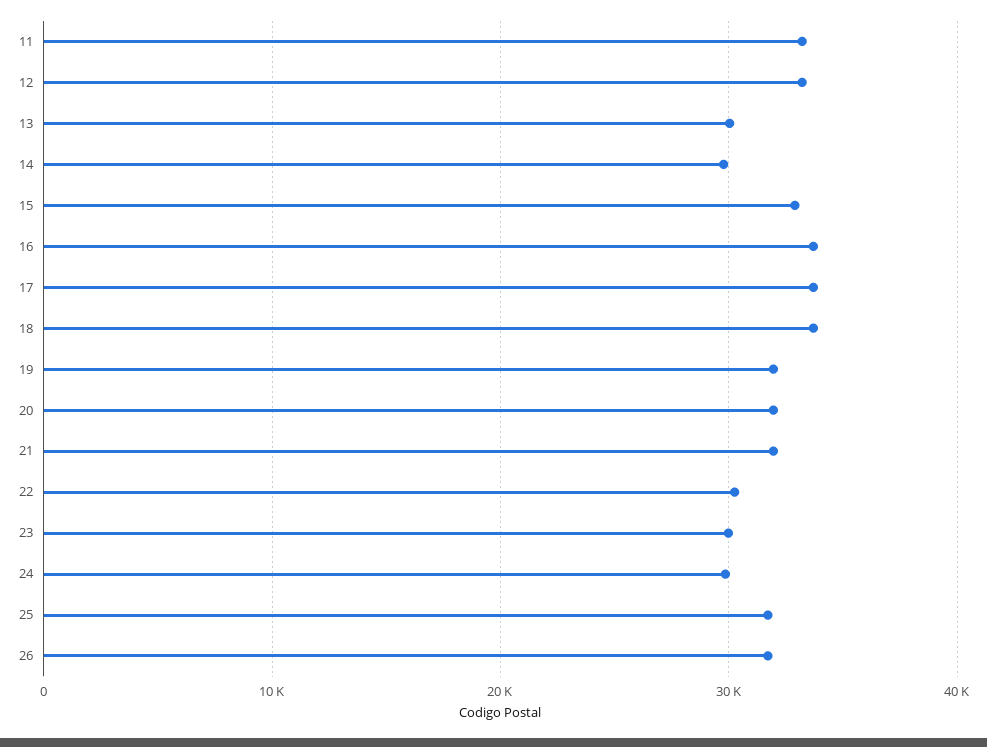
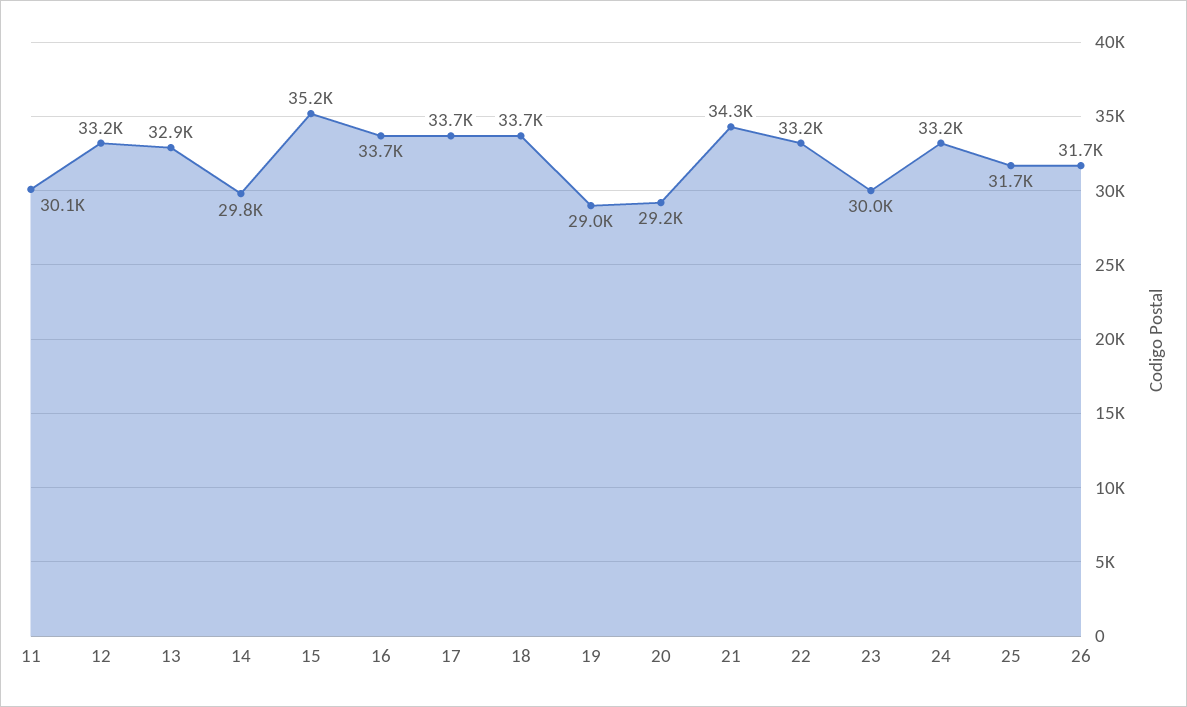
  {
-   "11": 33000,
+   "11": 30100,
    "12": 33200,
-   "13": 30000,
+   "13": 32900,
    "14": 29800,
-   "15": 33000,
+   "15": 35200,
    "16": 33700,
    "17": 33700,
    "18": 33700,
-   "19": 32000,
+   "19": 29000,
-   "20": 32000,
+   "20": 29200,
-   "21": 32000,
+   "21": 34300,
-   "22": 30000,
+   "22": 33200,
    "23": 30000,
-   "24": 30000,
+   "24": 33200,
    "25": 31700,
    "26": 31700
  }

